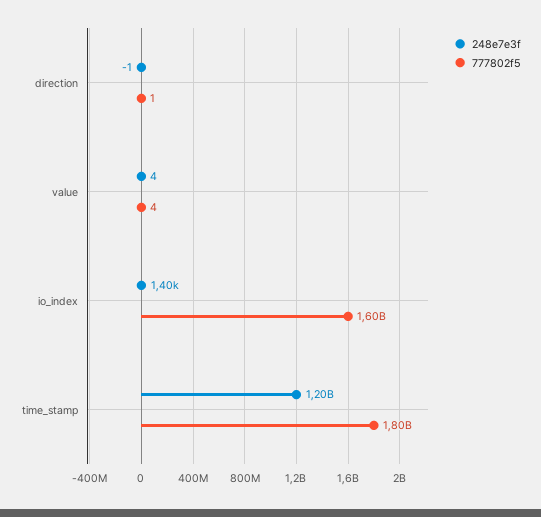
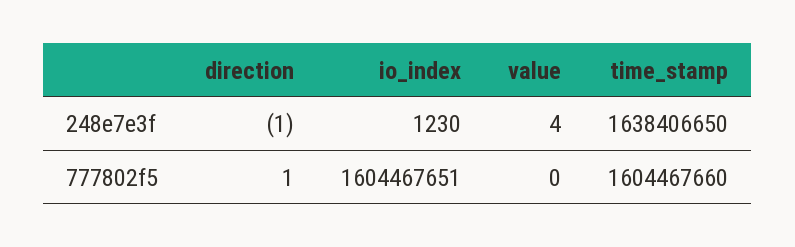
  {
    "248e7e3f": {
      "direction": -1,
      "value": 4,
-     "io_index": 1400,
+     "io_index": 1230,
-     "time_stamp": 1200000000
+     "time_stamp": 1638406650
    },
    "777802f5": {
      "direction": 1,
-     "value": 4,
+     "value": 0,
      "io_index": 1604467651,
-     "time_stamp": 1800000000
+     "time_stamp": 1604467660
    }
  }

